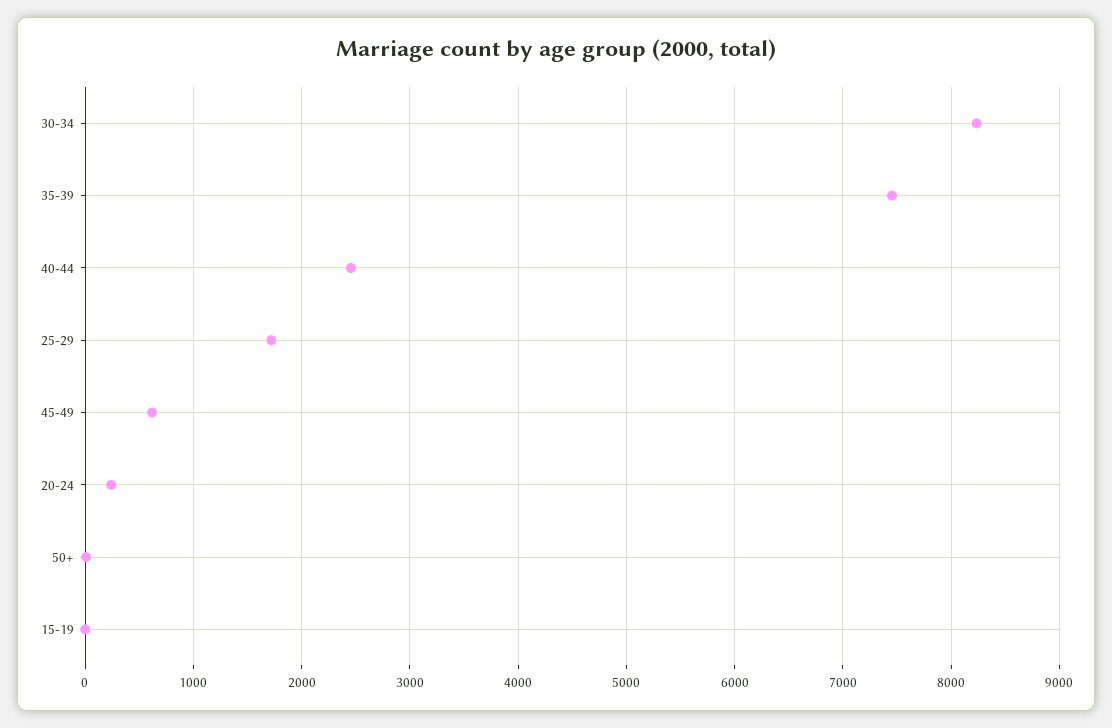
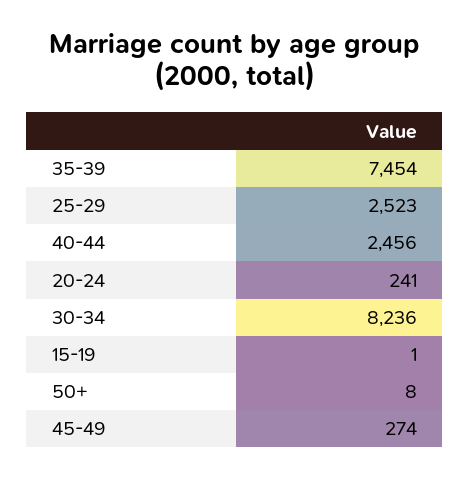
  {
    "30-34": 8236,
    "35-39": 7454,
    "40-44": 2456,
-   "25-29": 1700,
+   "25-29": 2523,
-   "45-49": 600,
+   "45-49": 274,
    "20-24": 241,
    "50+": 8,
    "15-19": 1
  }

